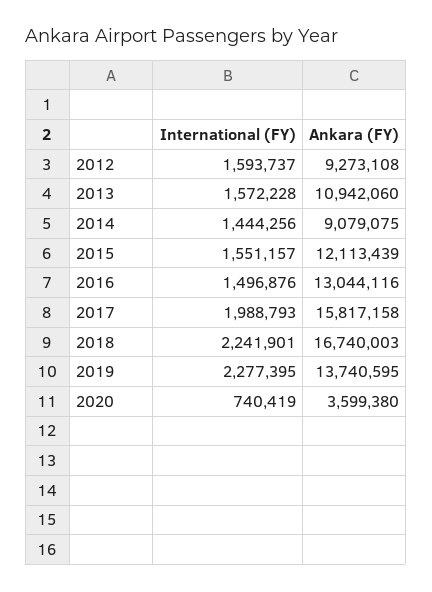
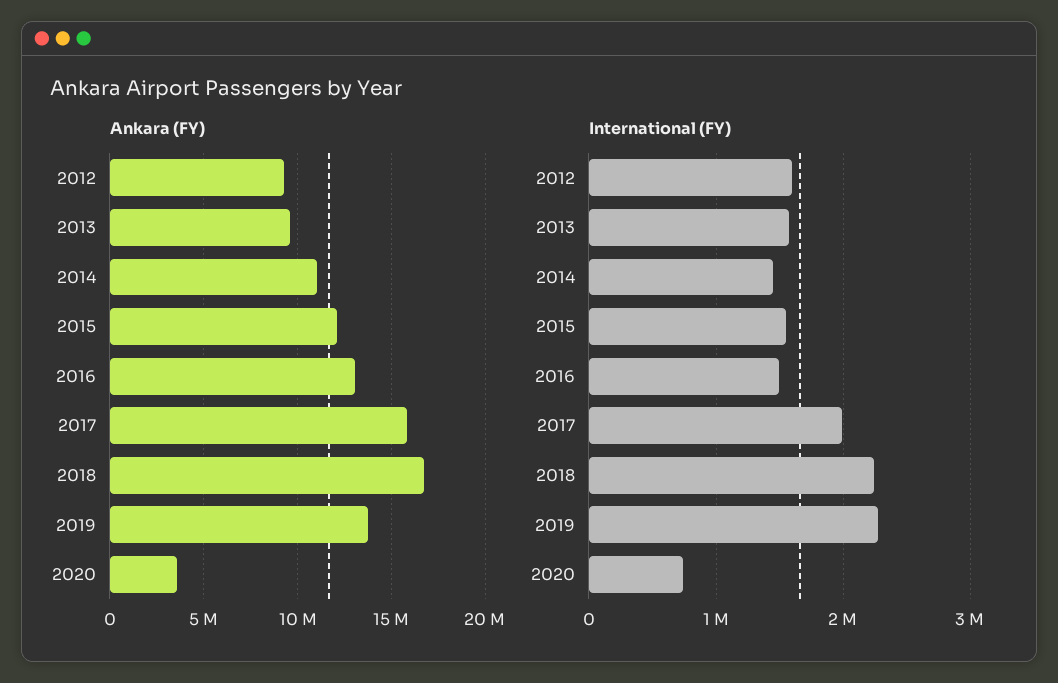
  {
    "International (FY)": {
      "2012": 1593737,
      "2013": 1572228,
      "2014": 1444256,
      "2015": 1551157,
      "2016": 1496876,
      "2017": 1988793,
      "2018": 2241901,
      "2019": 2277395,
      "2020": 740419
    },
    "Ankara (FY)": {
      "2012": 9273108,
-     "2013": 10942060,
+     "2013": 9500000,
-     "2014": 9079075,
+     "2014": 11000000,
      "2015": 12113439,
      "2016": 13044116,
      "2017": 15817158,
      "2018": 16740003,
      "2019": 13740595,
      "2020": 3599380
    }
  }

